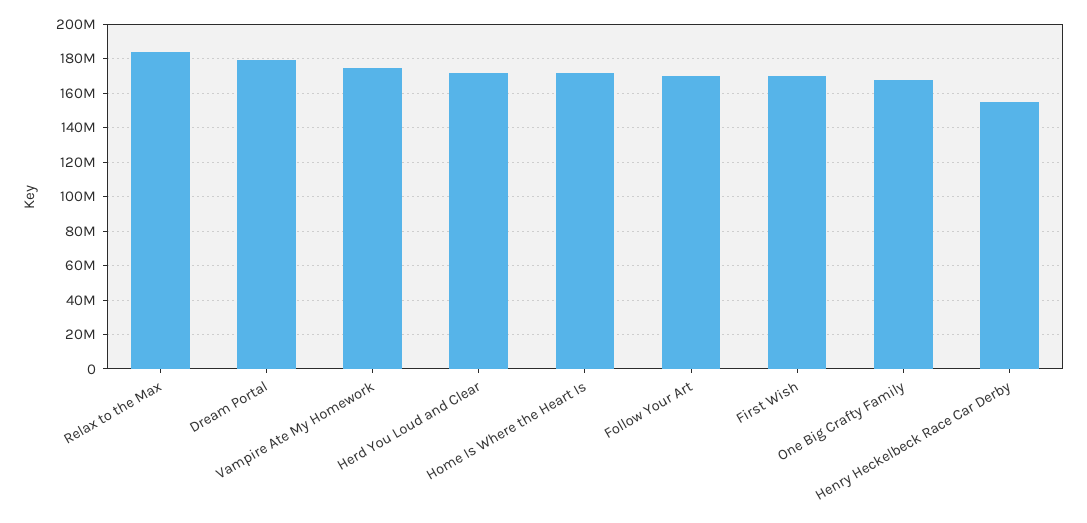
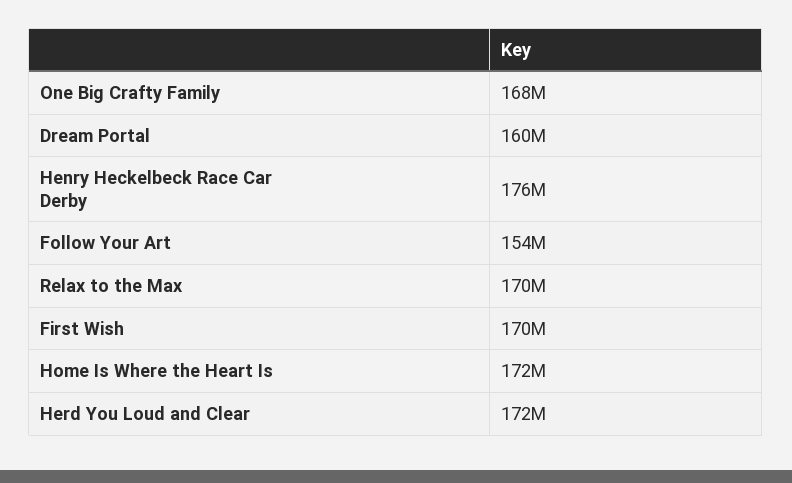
  {
-   "Relax to the Max": 185000000,
+   "Relax to the Max": 170000000,
-   "Dream Portal": 180000000,
+   "Dream Portal": 160000000,
-   "Vampire Ate My Homework": 175000000,
    "Herd You Loud and Clear": 172000000,
    "Home Is Where the Heart Is": 172000000,
-   "Follow Your Art": 170000000,
+   "Follow Your Art": 154000000,
    "First Wish": 170000000,
    "One Big Crafty Family": 168000000,
-   "Henry Heckelbeck Race Car Derby": 155000000
+   "Henry Heckelbeck Race Car Derby": 176000000
  }

